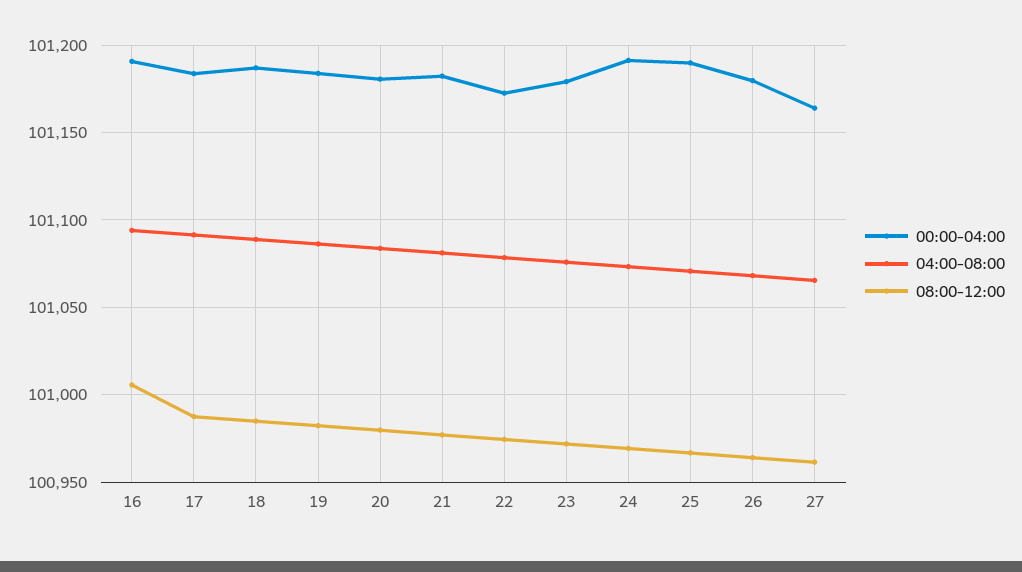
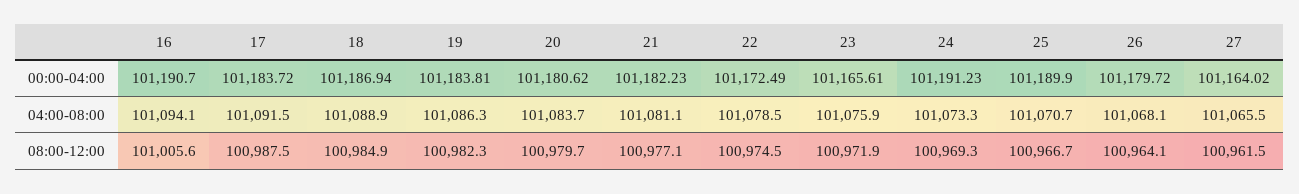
  {
    "00:00-04:00": {
      "16": 101190.7,
      "17": 101183.72,
      "18": 101186.94,
      "19": 101183.81,
      "20": 101180.62,
      "21": 101182.23,
      "22": 101172.49,
-     "23": 101180,
+     "23": 101165.61,
      "24": 101191.23,
      "25": 101189.9,
      "26": 101179.72,
      "27": 101164.02
    },
    "04:00-08:00": {
      "16": 101094.1,
      "17": 101091.5,
      "18": 101088.9,
      "19": 101086.3,
      "20": 101083.7,
      "21": 101081.1,
      "22": 101078.5,
      "23": 101075.9,
      "24": 101073.3,
      "25": 101070.7,
      "26": 101068.1,
      "27": 101065.5
    },
    "08:00-12:00": {
      "16": 101005.6,
      "17": 100987.5,
      "18": 100984.9,
      "19": 100982.3,
      "20": 100979.7,
      "21": 100977.1,
      "22": 100974.5,
      "23": 100971.9,
      "24": 100969.3,
      "25": 100966.7,
      "26": 100964.1,
      "27": 100961.5
    }
  }

